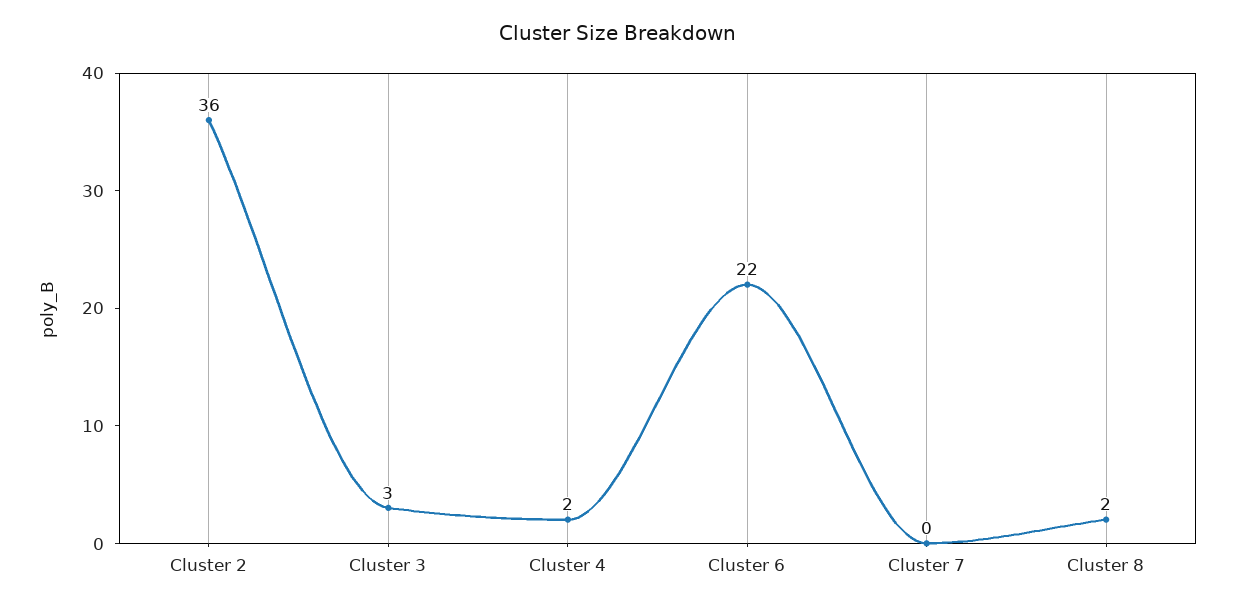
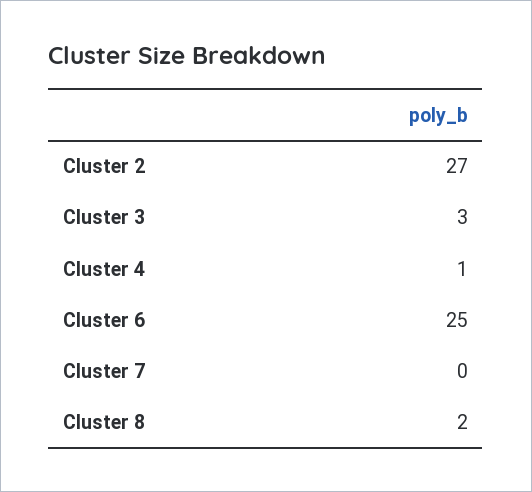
  {
-   "Cluster 2": 36,
+   "Cluster 2": 27,
    "Cluster 3": 3,
-   "Cluster 4": 2,
+   "Cluster 4": 1,
-   "Cluster 6": 22,
+   "Cluster 6": 25,
    "Cluster 7": 0,
    "Cluster 8": 2
  }

